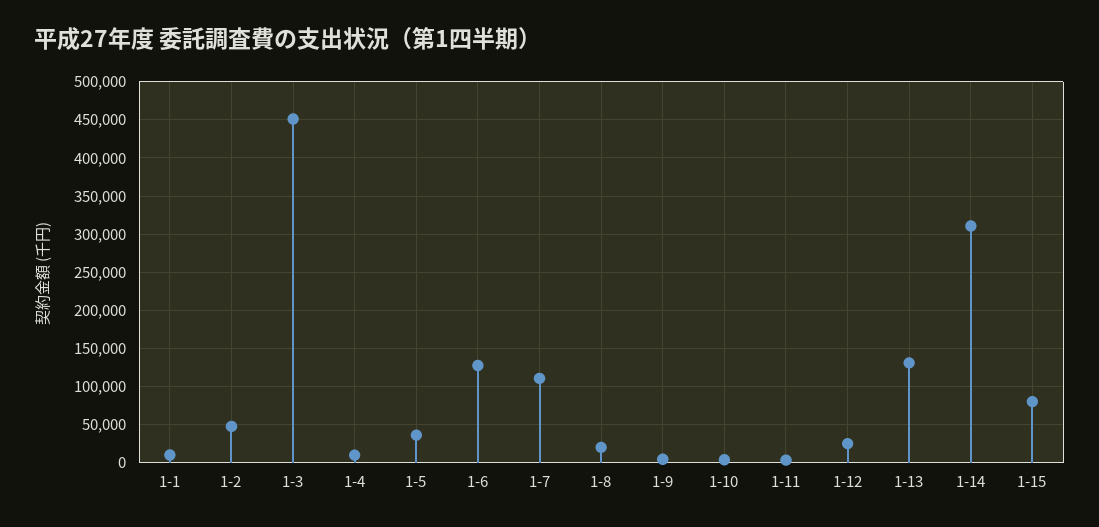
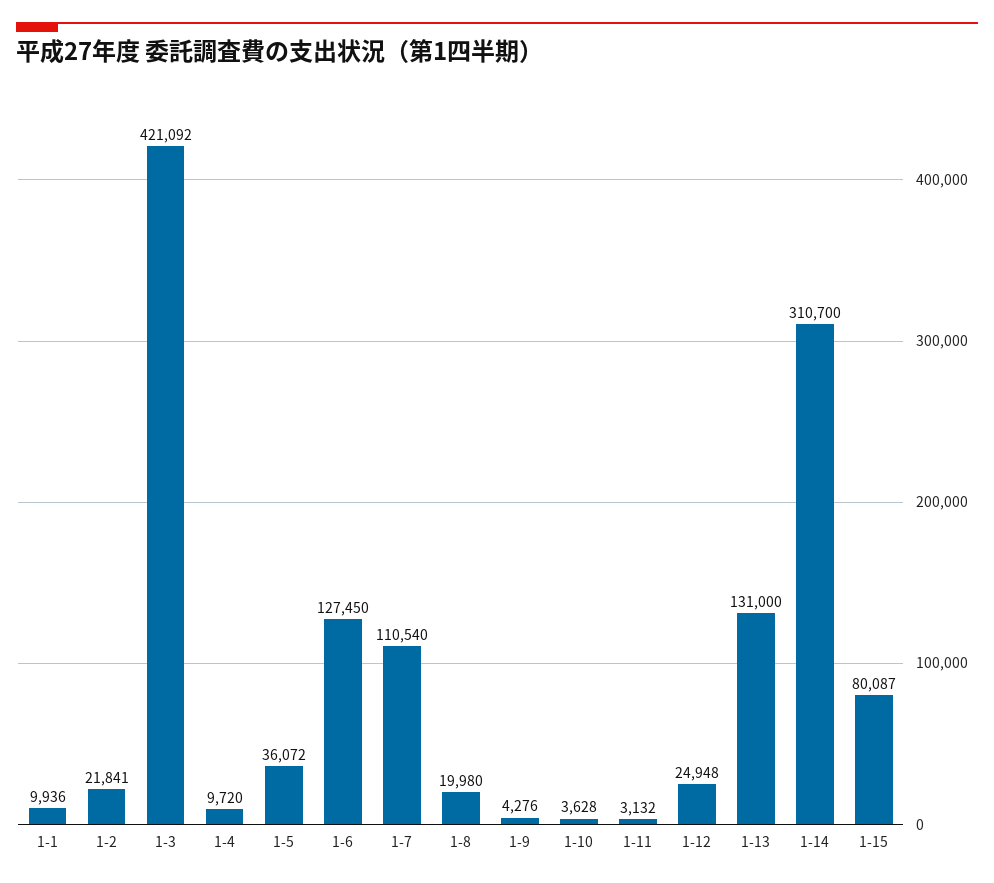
  {
    "1-1": 9936,
-   "1-2": 50000,
+   "1-2": 21841,
-   "1-3": 450000,
+   "1-3": 421092,
    "1-4": 9720,
    "1-5": 36072,
    "1-6": 127450,
    "1-7": 110540,
    "1-8": 19980,
    "1-9": 4276,
    "1-10": 3628,
    "1-11": 3132,
    "1-12": 24948,
    "1-13": 131000,
    "1-14": 310700,
    "1-15": 80087
  }

